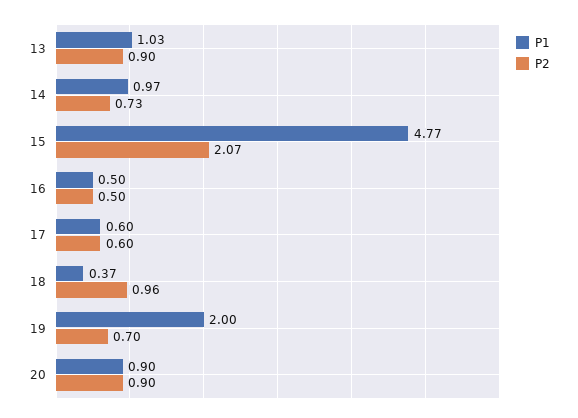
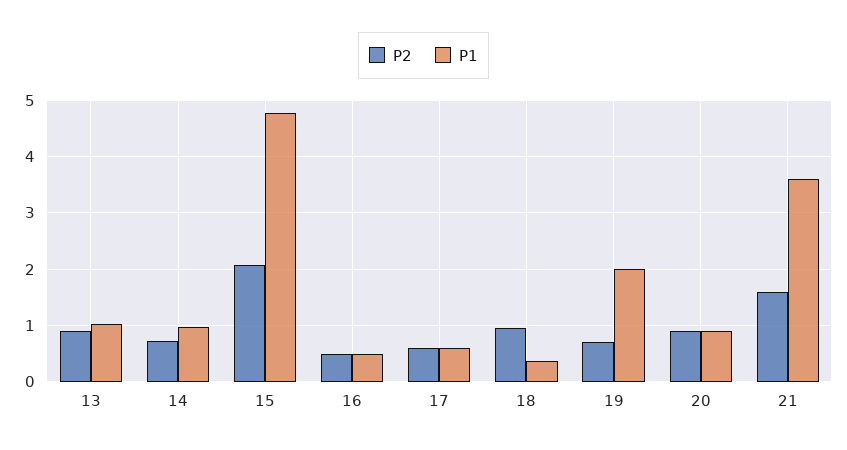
  {
    "P1": {
      "13": 1.03,
      "14": 0.97,
      "15": 4.77,
      "16": 0.5,
      "17": 0.6,
      "18": 0.37,
      "19": 2,
-     "20": 0.9
+     "20": 0.9,
+     "21": 3.6
    },
    "P2": {
      "13": 0.9,
      "14": 0.73,
      "15": 2.07,
      "16": 0.5,
      "17": 0.6,
      "18": 0.96,
      "19": 0.7,
-     "20": 0.9
+     "20": 0.9,
+     "21": 1.6
    }
  }

